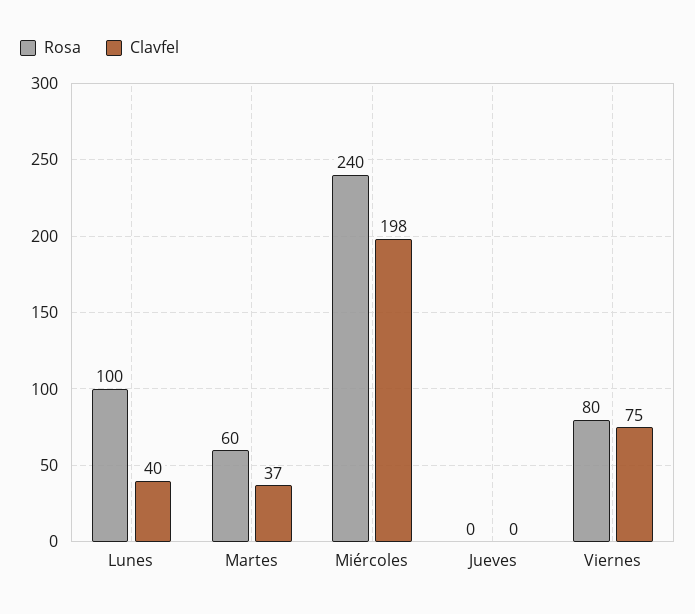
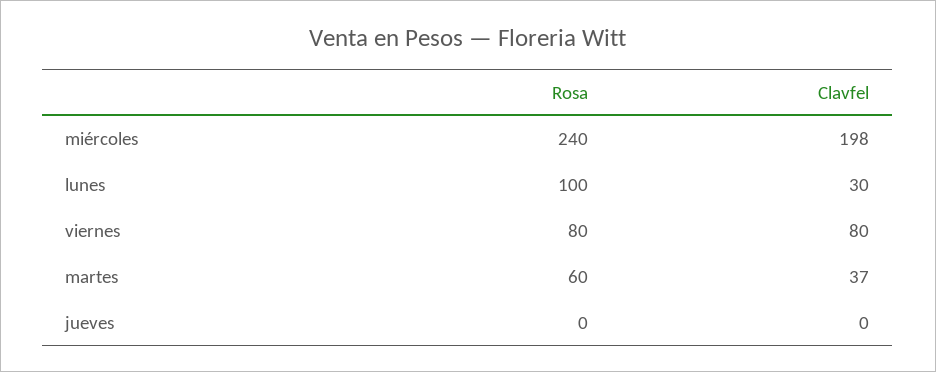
  {
    "Rosa": {
      "Lunes": 100,
      "Martes": 60,
      "Miércoles": 240,
      "Jueves": 0,
      "Viernes": 80
    },
    "Clavfel": {
-     "Lunes": 40,
+     "Lunes": 30,
      "Martes": 37,
      "Miércoles": 198,
      "Jueves": 0,
-     "Viernes": 75
+     "Viernes": 80
    }
  }

